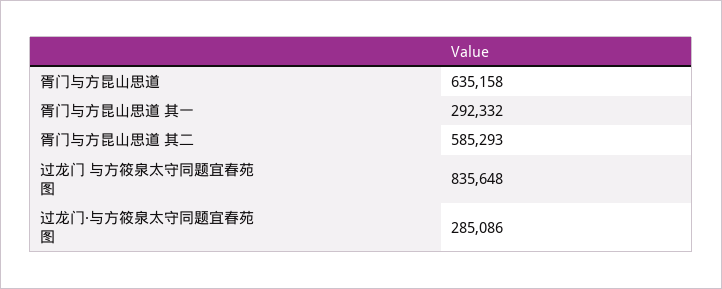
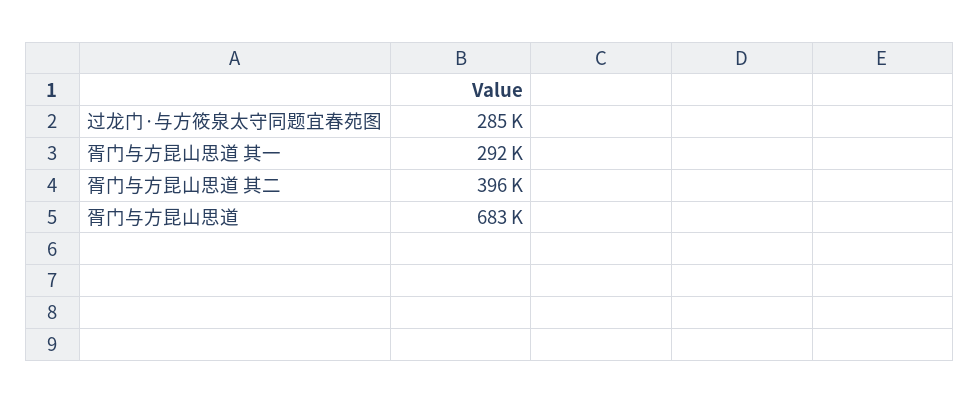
  {
-   "胥门与方昆山思道": 635158,
+   "胥门与方昆山思道": 683000,
    "胥门与方昆山思道 其一": 292332,
-   "胥门与方昆山思道 其二": 585293,
+   "胥门与方昆山思道 其二": 396000,
-   "过龙门 与方筱泉太守同题宜春苑图": 835648,
    "过龙门·与方筱泉太守同题宜春苑图": 285086
  }

